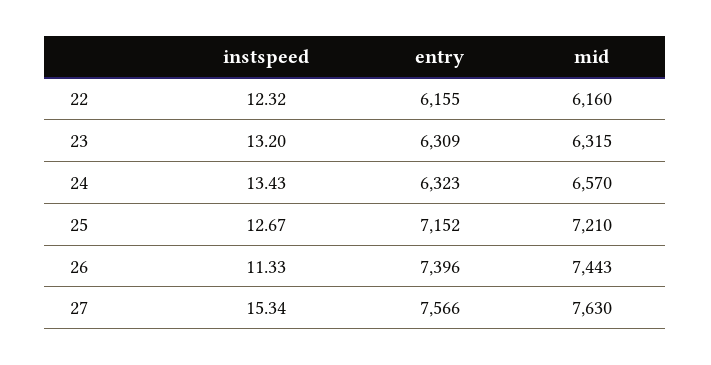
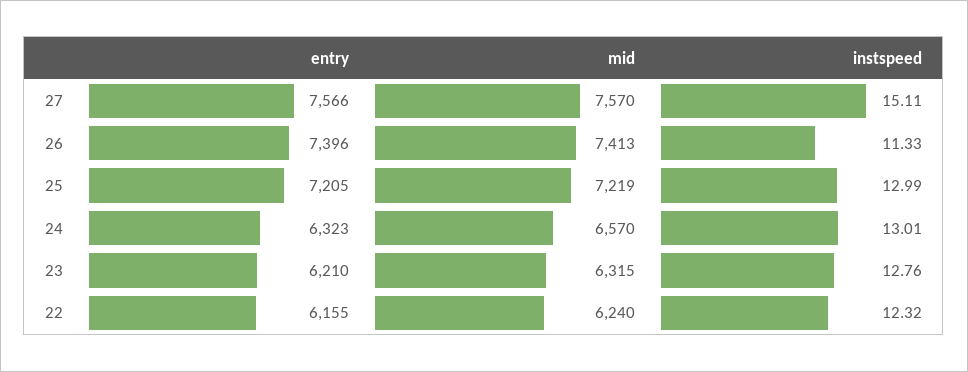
  {
    "instspeed": {
      "22": 12.32,
-     "23": 13.2,
+     "23": 12.76,
-     "24": 13.43,
+     "24": 13.01,
-     "25": 12.67,
+     "25": 12.99,
      "26": 11.33,
-     "27": 15.34
+     "27": 15.11
    },
    "entry": {
      "22": 6155,
-     "23": 6309,
+     "23": 6210,
      "24": 6323,
-     "25": 7152,
+     "25": 7205,
      "26": 7396,
      "27": 7566
    },
    "mid": {
-     "22": 6160,
+     "22": 6240,
      "23": 6315,
      "24": 6570,
-     "25": 7210,
+     "25": 7219,
-     "26": 7443,
+     "26": 7413,
-     "27": 7630
+     "27": 7570
    }
  }

